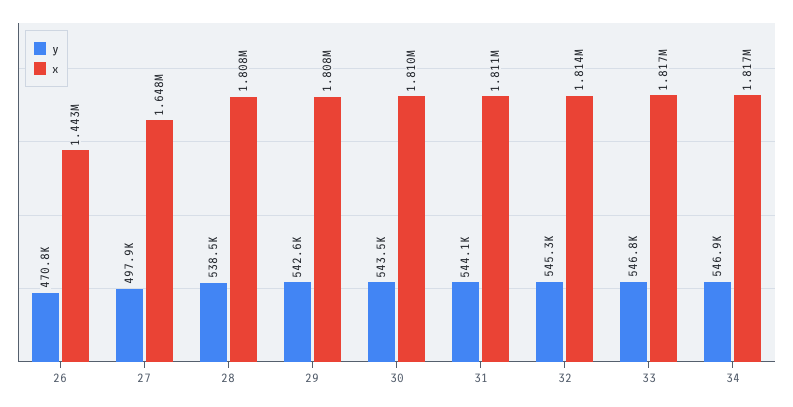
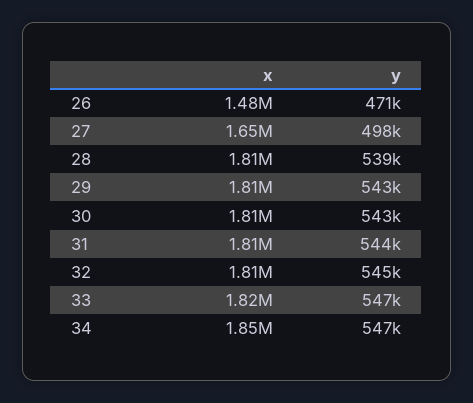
  {
    "y": {
      "26": 470800,
      "27": 497900,
      "28": 538500,
      "29": 542600,
      "30": 543500,
      "31": 544100,
      "32": 545300,
      "33": 546800,
      "34": 546900
    },
    "x": {
-     "26": 1443000,
+     "26": 1480000,
      "27": 1648000,
      "28": 1808000,
      "29": 1808000,
      "30": 1810000,
      "31": 1811000,
      "32": 1814000,
      "33": 1817000,
-     "34": 1817000
+     "34": 1850000
    }
  }

